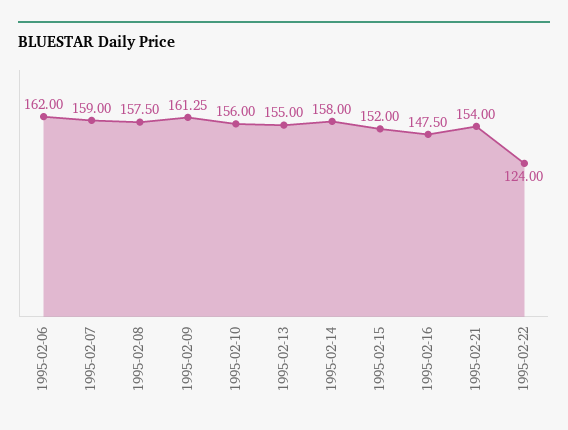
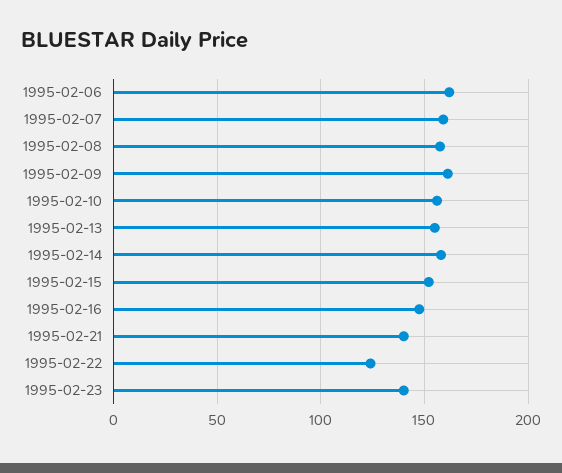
  {
    "1995-02-06": 162,
    "1995-02-07": 159,
    "1995-02-08": 157.5,
    "1995-02-09": 161.25,
    "1995-02-10": 156,
    "1995-02-13": 155,
    "1995-02-14": 158,
    "1995-02-15": 152,
    "1995-02-16": 147.5,
-   "1995-02-21": 154,
+   "1995-02-21": 140,
-   "1995-02-22": 124
+   "1995-02-22": 124,
+   "1995-02-23": 140
  }

